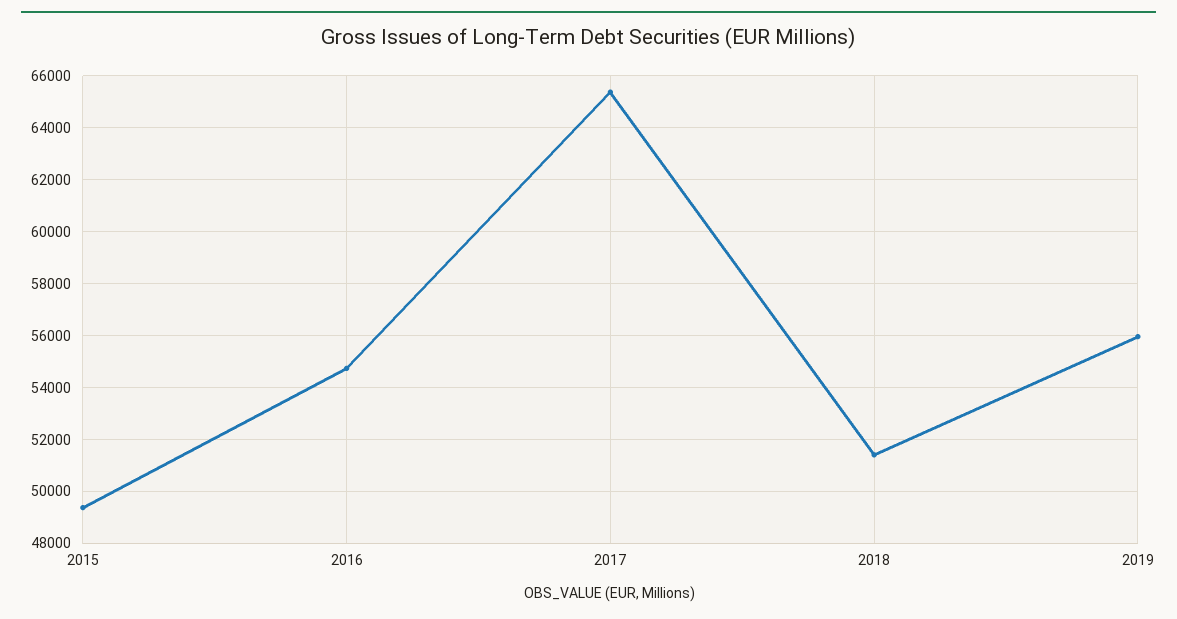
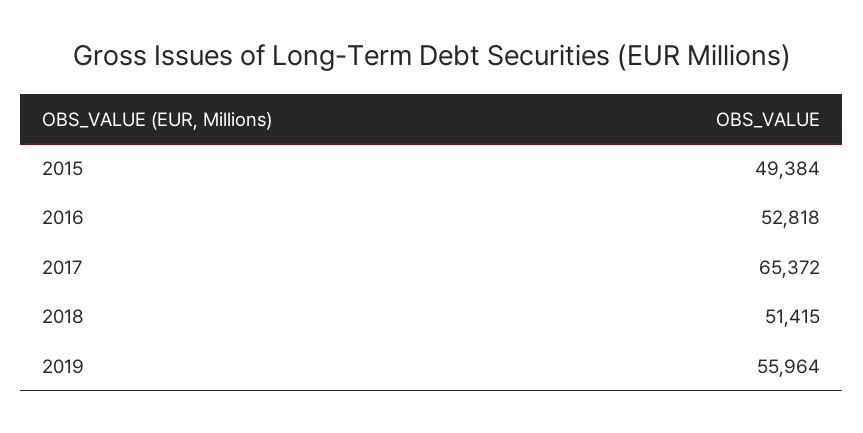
  {
    "2015": 49384,
-   "2016": 54750,
+   "2016": 52818,
    "2017": 65372,
    "2018": 51415,
    "2019": 55964
  }

